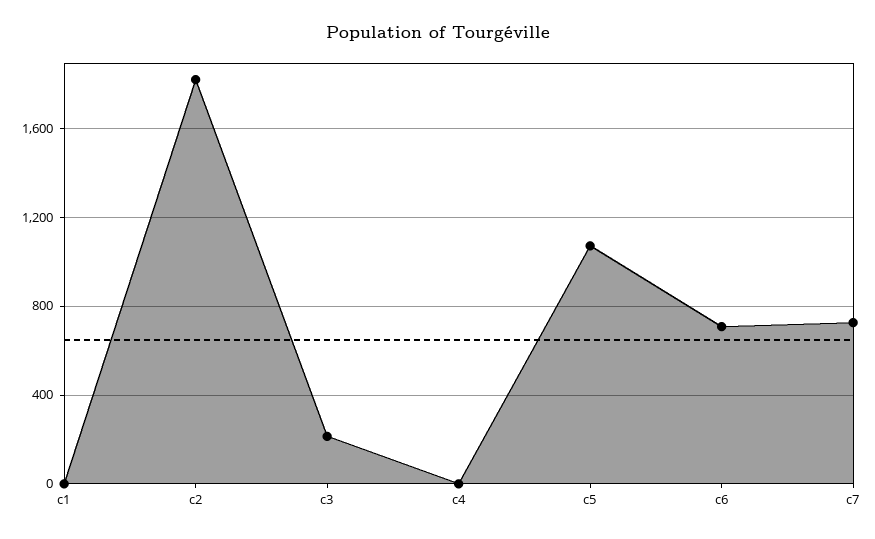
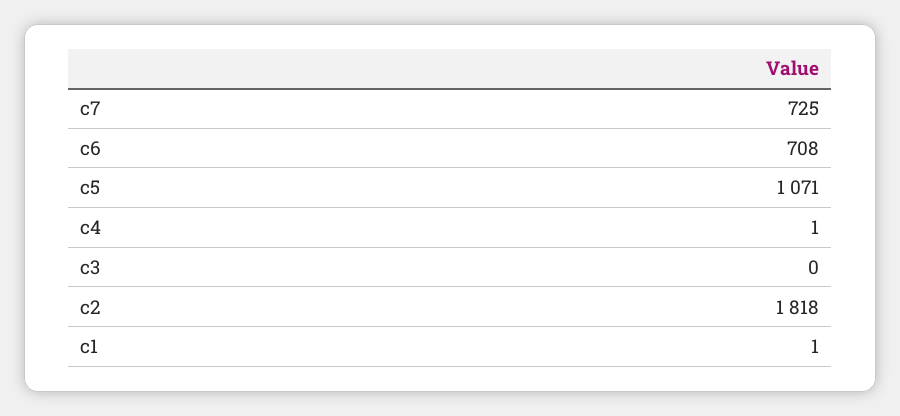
  {
    "c1": 1,
    "c2": 1818,
-   "c3": 200,
+   "c3": 0,
    "c4": 1,
    "c5": 1071,
    "c6": 708,
    "c7": 725
  }

